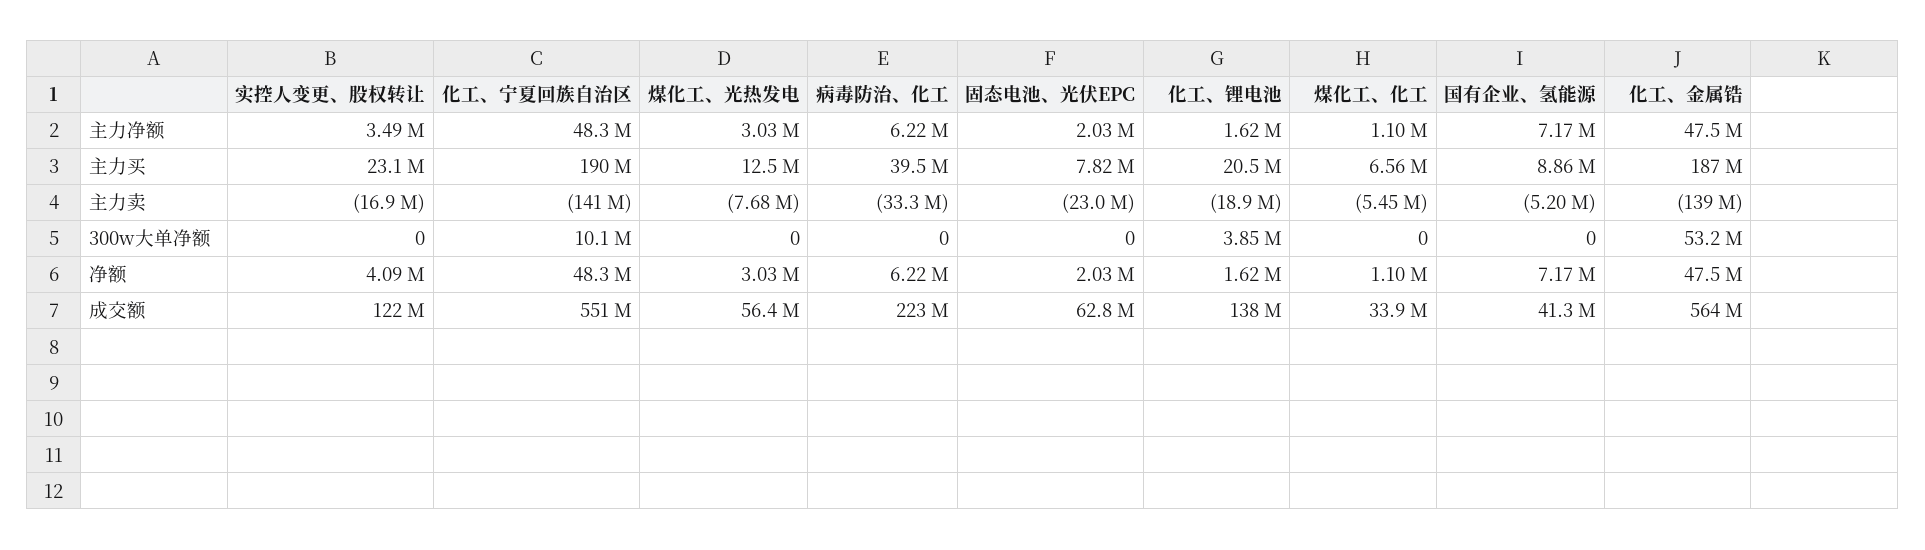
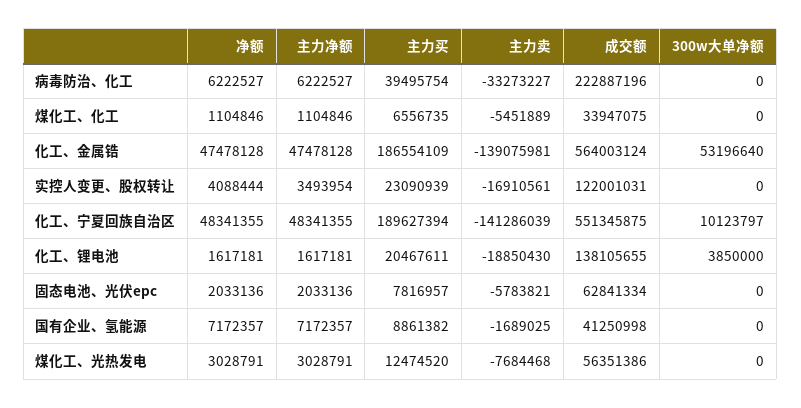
  {
    "实控人变更、股权转让": {
      "主力净额": 3493954,
      "主力买": 23090939,
      "主力卖": -16910561,
      "300w大单净额": 0,
      "净额": 4088444,
      "成交额": 122001031
    },
    "化工、宁夏回族自治区": {
      "主力净额": 48341355,
      "主力买": 189627394,
      "主力卖": -141286039,
      "300w大单净额": 10123797,
      "净额": 48341355,
      "成交额": 551345875
    },
    "煤化工、光热发电": {
      "主力净额": 3028791,
      "主力买": 12474520,
      "主力卖": -7684468,
      "300w大单净额": 0,
      "净额": 3028791,
      "成交额": 56351386
    },
    "病毒防治、化工": {
      "主力净额": 6222527,
      "主力买": 39495754,
      "主力卖": -33273227,
      "300w大单净额": 0,
      "净额": 6222527,
      "成交额": 222887196
    },
    "固态电池、光伏EPC": {
      "主力净额": 2033136,
      "主力买": 7816957,
-     "主力卖": -23000000,
+     "主力卖": -5783821,
      "300w大单净额": 0,
      "净额": 2033136,
      "成交额": 62841334
    },
    "化工、锂电池": {
      "主力净额": 1617181,
      "主力买": 20467611,
      "主力卖": -18850430,
      "300w大单净额": 3850000,
      "净额": 1617181,
      "成交额": 138105655
    },
    "煤化工、化工": {
      "主力净额": 1104846,
      "主力买": 6556735,
      "主力卖": -5451889,
      "300w大单净额": 0,
      "净额": 1104846,
      "成交额": 33947075
    },
    "国有企业、氢能源": {
      "主力净额": 7172357,
      "主力买": 8861382,
-     "主力卖": -5200000,
+     "主力卖": -1689025,
      "300w大单净额": 0,
      "净额": 7172357,
      "成交额": 41250998
    },
    "化工、金属锆": {
      "主力净额": 47478128,
      "主力买": 186554109,
      "主力卖": -139075981,
      "300w大单净额": 53196640,
      "净额": 47478128,
      "成交额": 564003124
    }
  }

